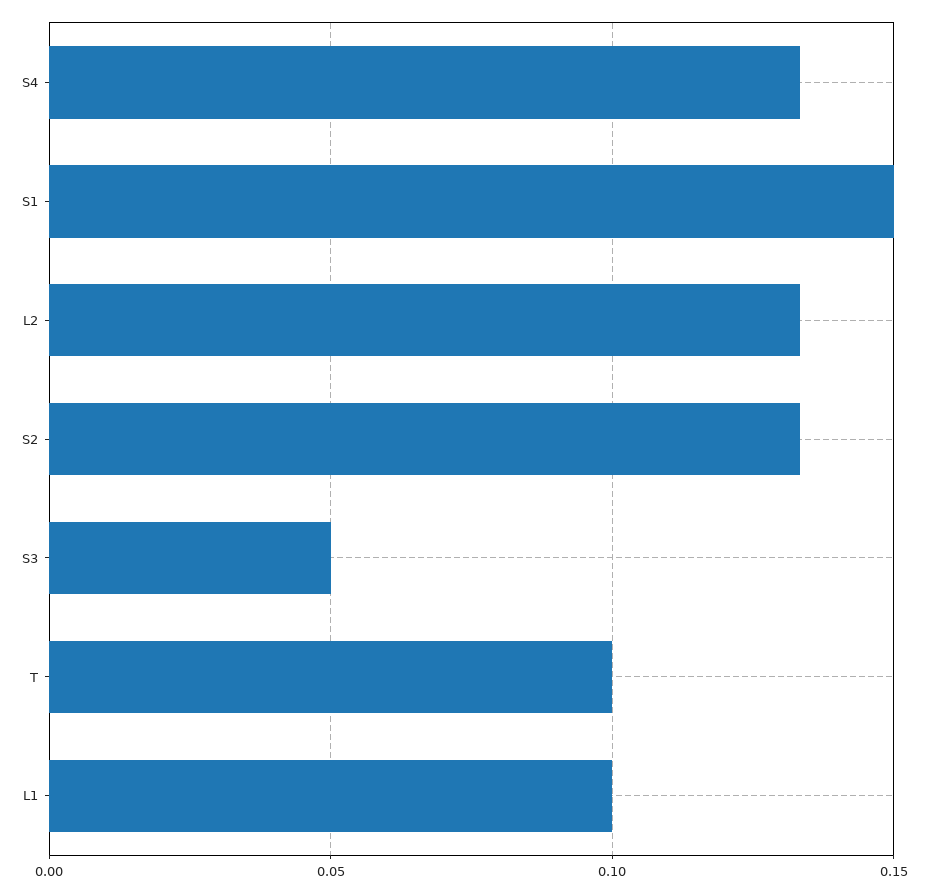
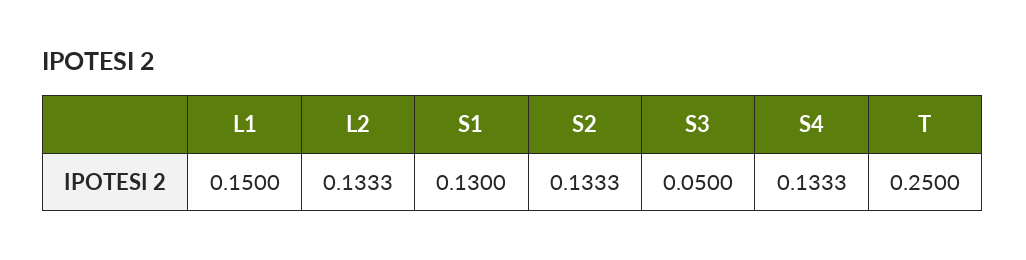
  {
    "S4": 0.1333,
-   "S1": 0.15,
+   "S1": 0.13,
    "L2": 0.1333,
    "S2": 0.1333,
    "S3": 0.05,
-   "T": 0.1,
+   "T": 0.25,
-   "L1": 0.1
+   "L1": 0.15
  }

